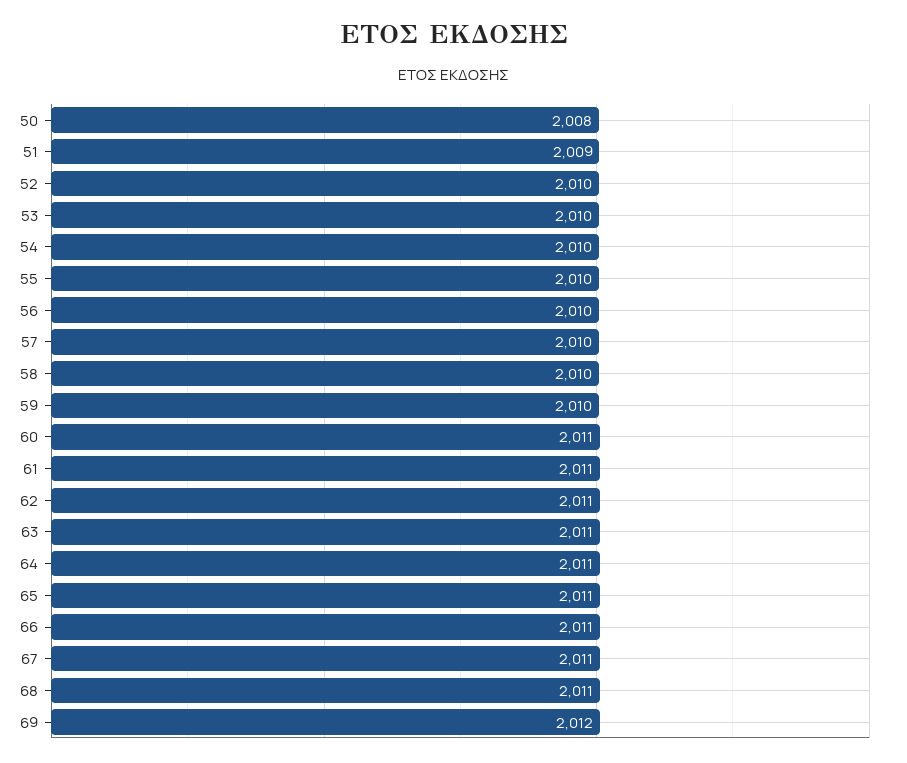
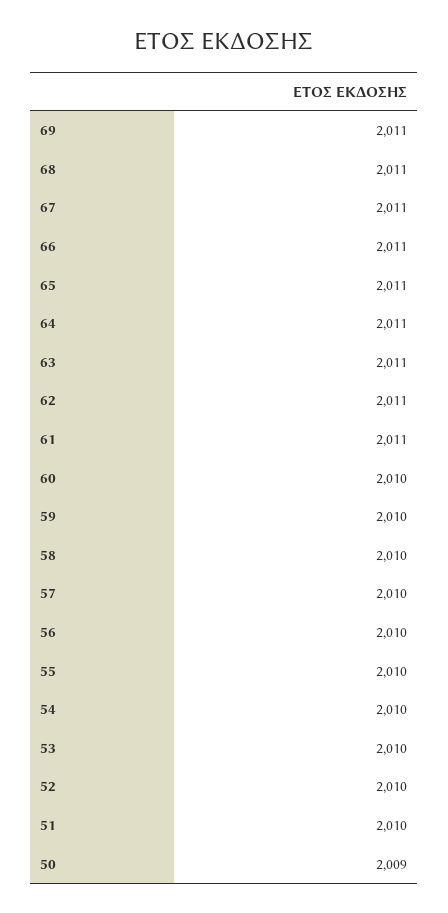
  {
-   "50": 2008,
+   "50": 2009,
-   "51": 2009,
+   "51": 2010,
    "52": 2010,
    "53": 2010,
    "54": 2010,
    "55": 2010,
    "56": 2010,
    "57": 2010,
    "58": 2010,
    "59": 2010,
-   "60": 2011,
+   "60": 2010,
    "61": 2011,
    "62": 2011,
    "63": 2011,
    "64": 2011,
    "65": 2011,
    "66": 2011,
    "67": 2011,
    "68": 2011,
-   "69": 2012
+   "69": 2011
  }

